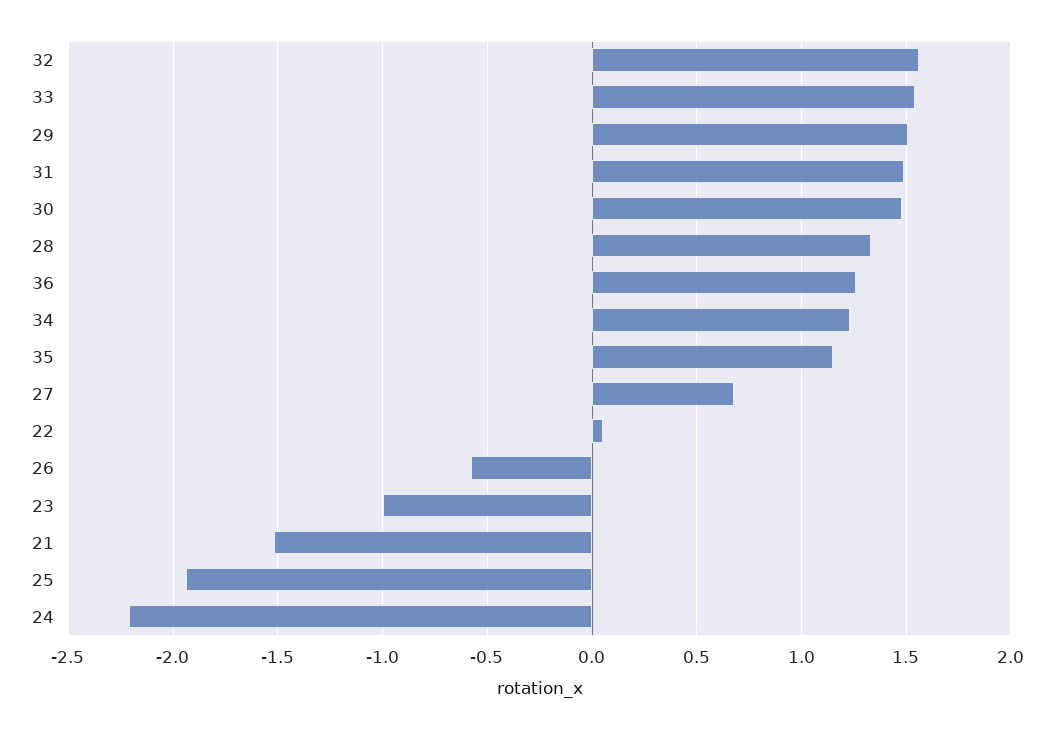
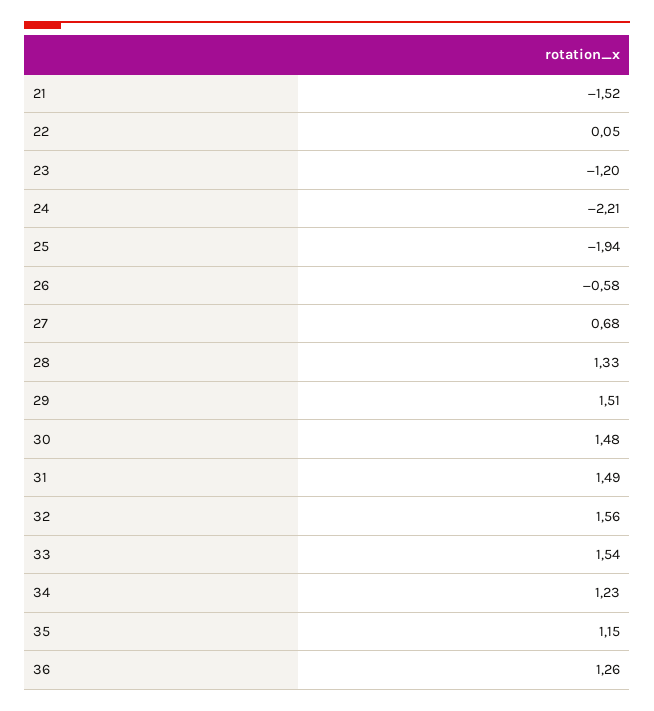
  {
    "32": 1.56,
    "33": 1.54,
    "29": 1.51,
    "31": 1.49,
    "30": 1.48,
    "28": 1.33,
    "36": 1.26,
    "34": 1.23,
    "35": 1.15,
    "27": 0.68,
    "22": 0.05,
    "26": -0.58,
-   "23": -1,
+   "23": -1.2,
    "21": -1.52,
    "25": -1.94,
    "24": -2.21
  }

